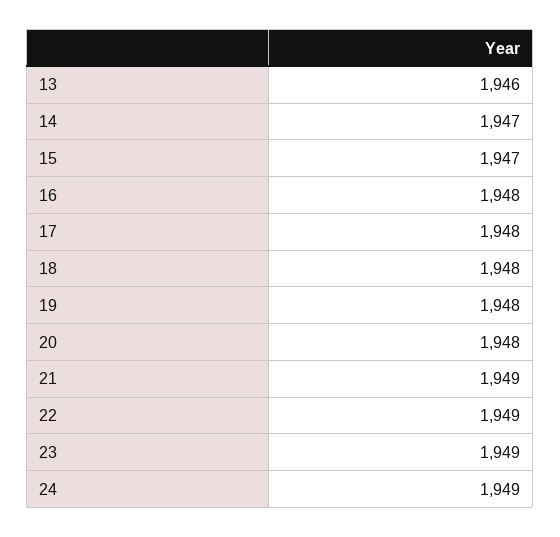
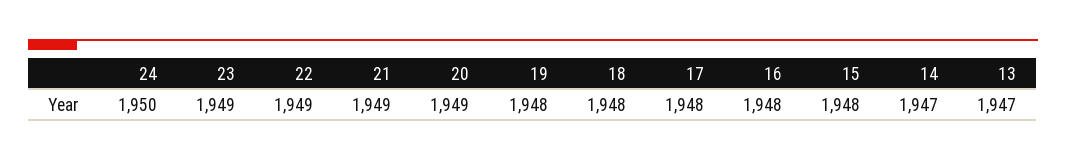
  {
-   "13": 1946,
+   "13": 1947,
    "14": 1947,
-   "15": 1947,
+   "15": 1948,
    "16": 1948,
    "17": 1948,
    "18": 1948,
    "19": 1948,
-   "20": 1948,
+   "20": 1949,
    "21": 1949,
    "22": 1949,
    "23": 1949,
-   "24": 1949
+   "24": 1950
  }

